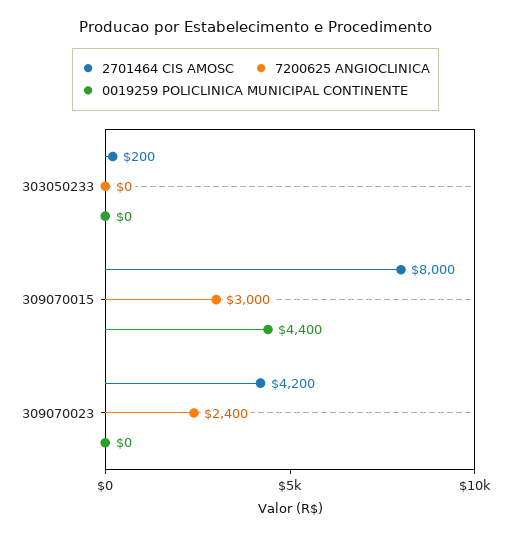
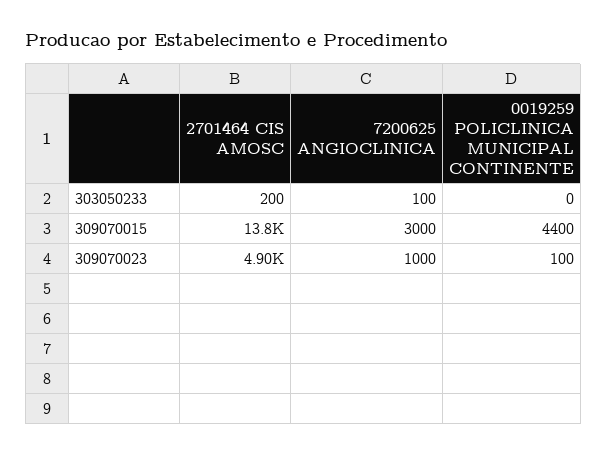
  {
    "2701464 CIS AMOSC": {
      "303050233": 200,
-     "309070015": 8000,
+     "309070015": 13800,
-     "309070023": 4200
+     "309070023": 4900
    },
    "7200625 ANGIOCLINICA": {
-     "303050233": 0,
+     "303050233": 100,
      "309070015": 3000,
-     "309070023": 2400
+     "309070023": 1000
    },
    "0019259 POLICLINICA MUNICIPAL CONTINENTE": {
      "303050233": 0,
      "309070015": 4400,
-     "309070023": 0
+     "309070023": 100
    }
  }

